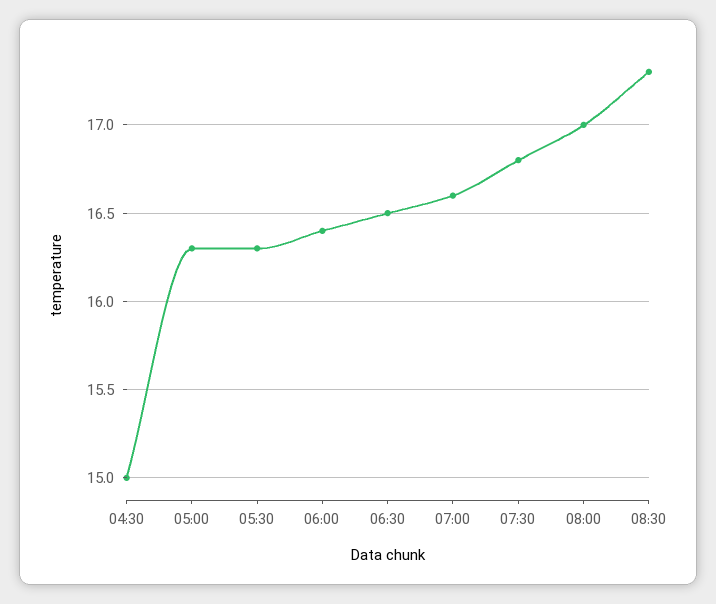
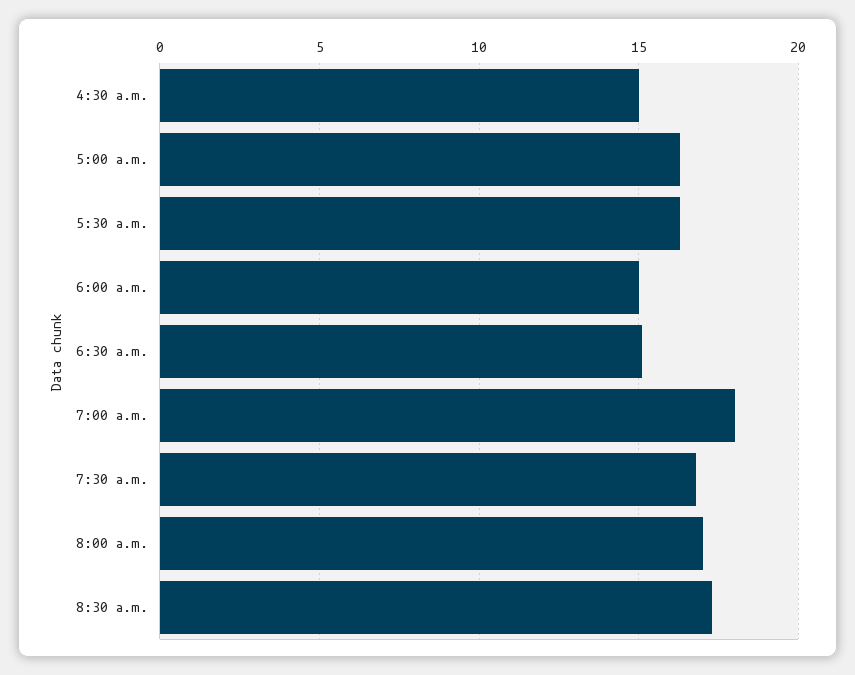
  {
    "04:30": 15,
    "05:00": 16.3,
    "05:30": 16.3,
-   "06:00": 16.4,
+   "06:00": 15,
-   "06:30": 16.5,
+   "06:30": 15,
-   "07:00": 16.6,
+   "07:00": 18,
    "07:30": 16.8,
    "08:00": 17,
    "08:30": 17.3
  }

